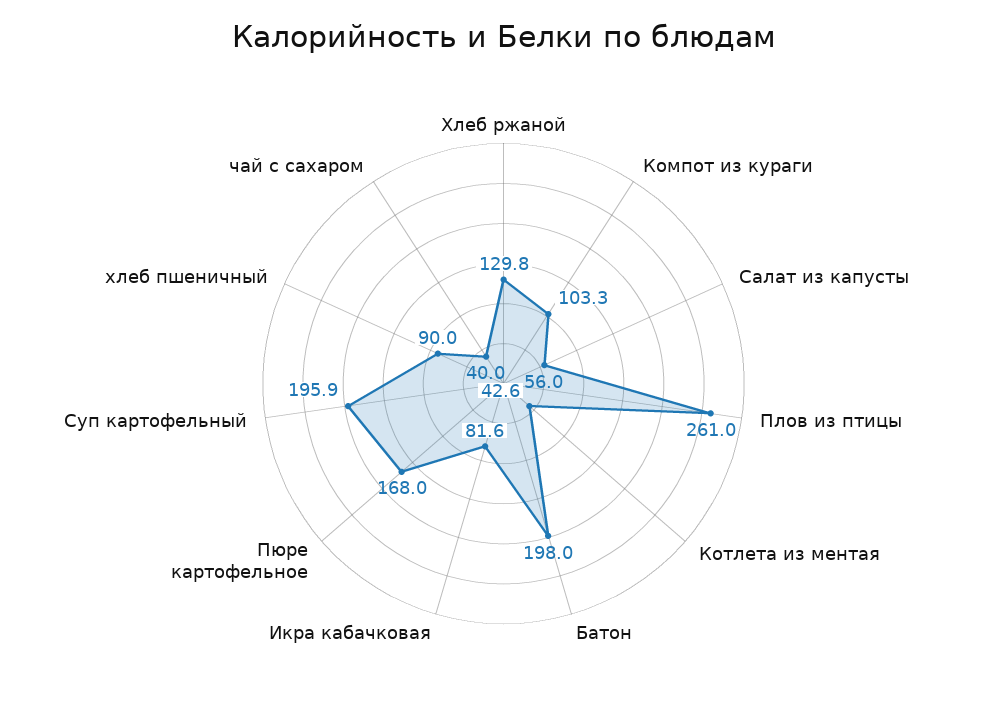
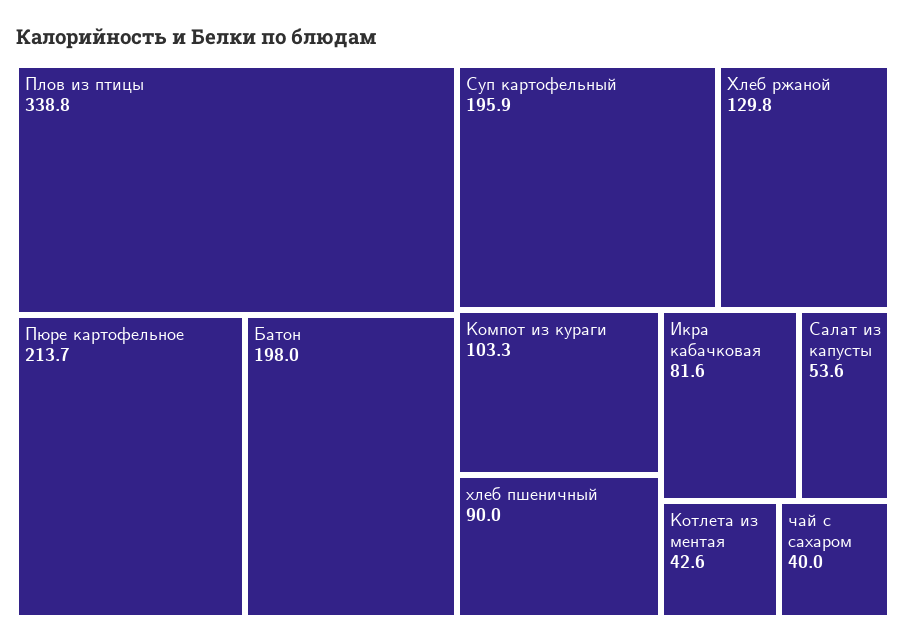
  {
    "Хлеб ржаной": 129.8,
    "Компот из кураги": 103.3,
-   "Салат из капусты": 56,
+   "Салат из капусты": 53.6,
-   "Плов из птицы": 261,
+   "Плов из птицы": 338.8,
    "Котлета из ментая": 42.6,
    "Батон": 198,
    "Икра кабачковая": 81.6,
-   "Пюре картофельное": 168,
+   "Пюре картофельное": 213.7,
    "Суп картофельный": 195.9,
    "хлеб пшеничный": 90,
    "чай с сахаром": 40
  }

